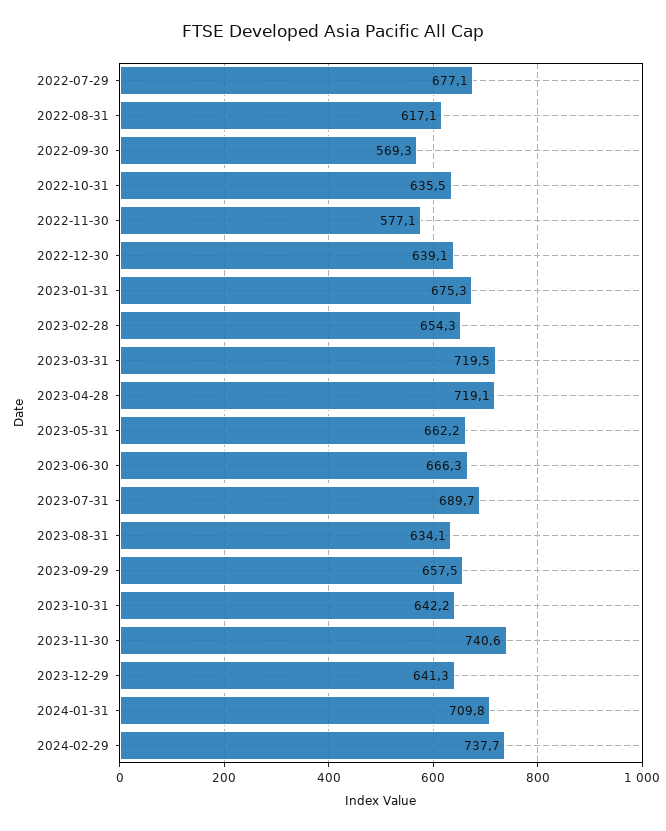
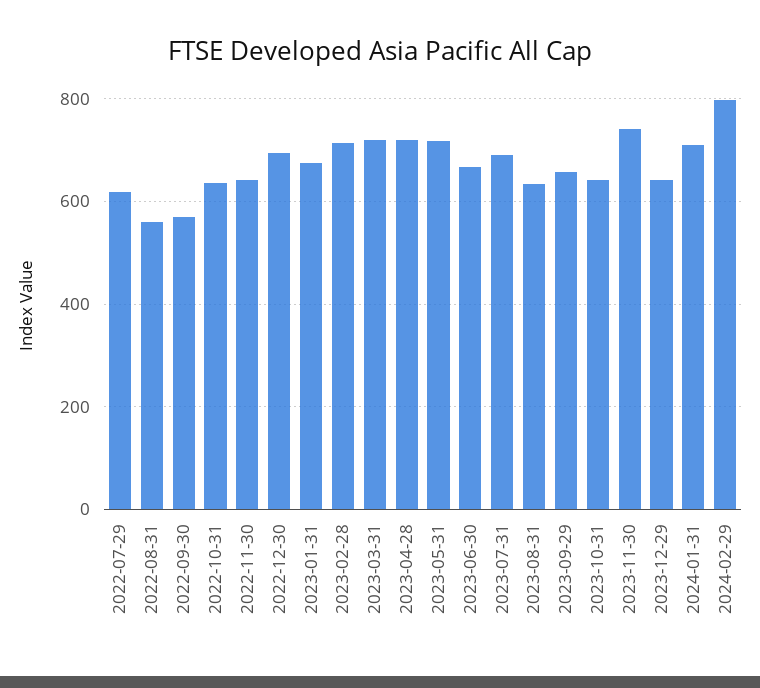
  {
-   "2022-07-29": 677.1,
+   "2022-07-29": 620,
-   "2022-08-31": 617.1,
+   "2022-08-31": 560,
    "2022-09-30": 569.3,
    "2022-10-31": 635.5,
-   "2022-11-30": 577.1,
+   "2022-11-30": 640,
-   "2022-12-30": 639.1,
+   "2022-12-30": 700,
    "2023-01-31": 675.3,
-   "2023-02-28": 654.3,
+   "2023-02-28": 720,
    "2023-03-31": 719.5,
    "2023-04-28": 719.1,
-   "2023-05-31": 662.2,
+   "2023-05-31": 720,
    "2023-06-30": 666.3,
    "2023-07-31": 689.7,
    "2023-08-31": 634.1,
    "2023-09-29": 657.5,
    "2023-10-31": 642.2,
    "2023-11-30": 740.6,
    "2023-12-29": 641.3,
    "2024-01-31": 709.8,
-   "2024-02-29": 737.7
+   "2024-02-29": 800
  }

